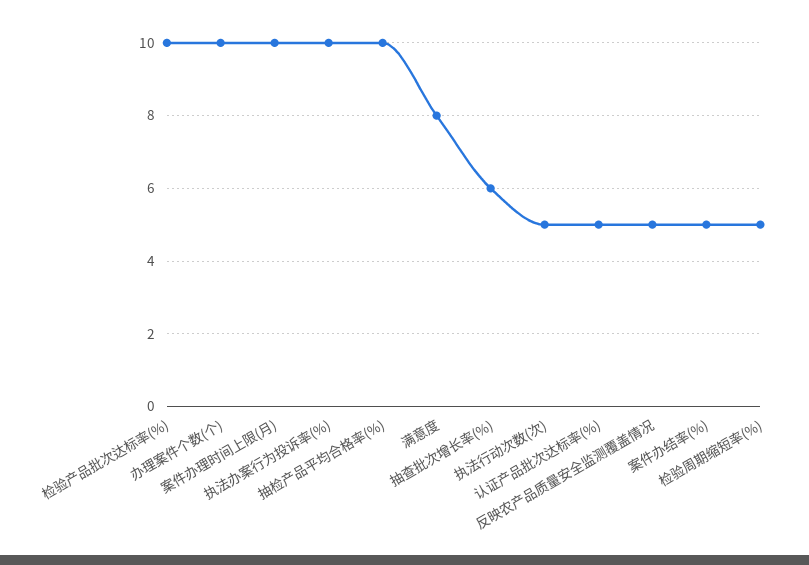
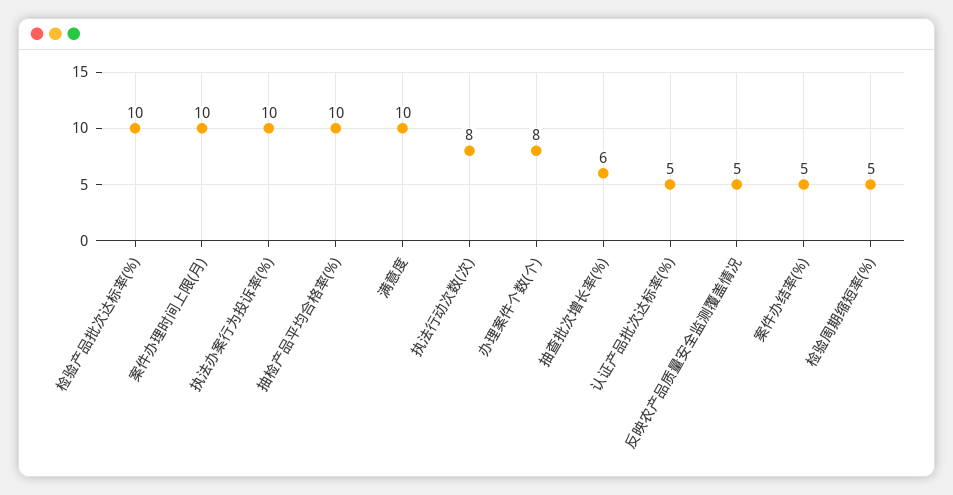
  {
    "检验产品批次达标率(%)": 10,
-   "办理案件个数(个)": 10,
+   "办理案件个数(个)": 8,
    "案件办理时间上限(月)": 10,
    "执法办案行为投诉率(%)": 10,
    "抽检产品平均合格率(%)": 10,
-   "满意度": 8,
+   "满意度": 10,
    "抽查批次增长率(%)": 6,
-   "执法行动次数(次)": 5,
+   "执法行动次数(次)": 8,
    "认证产品批次达标率(%)": 5,
    "反映农产品质量安全监测覆盖情况": 5,
    "案件办结率(%)": 5,
    "检验周期缩短率(%)": 5
  }

